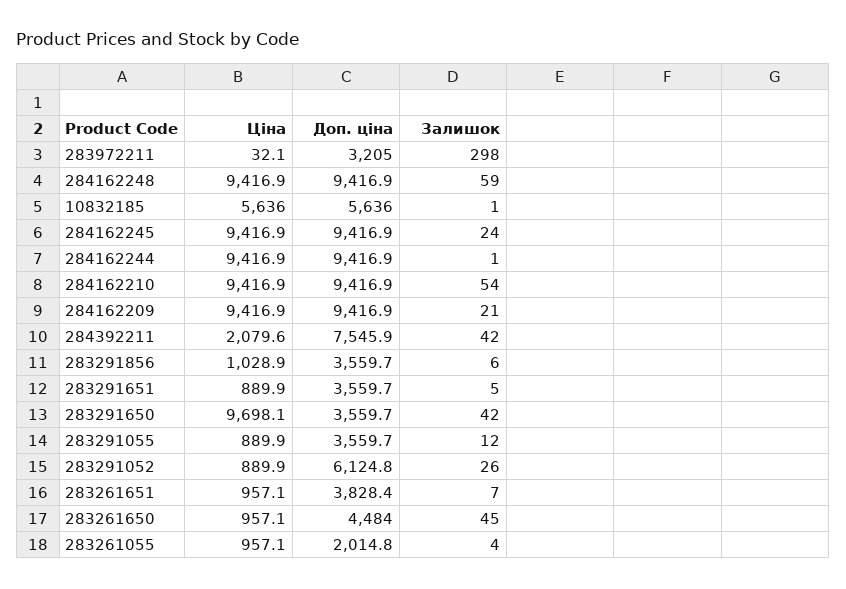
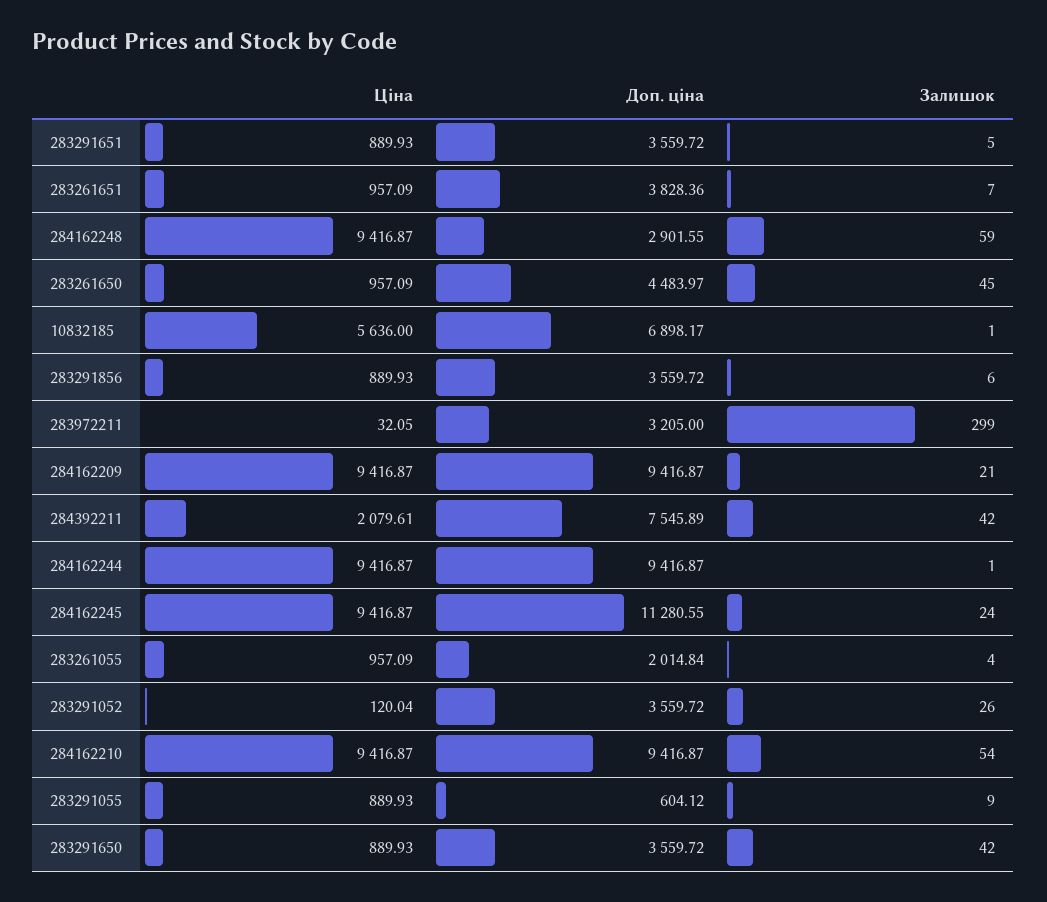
  {
    "Ціна": {
      "283972211": 32.05,
      "284162248": 9416.87,
      "10832185": 5636,
      "284162245": 9416.87,
      "284162244": 9416.87,
      "284162210": 9416.87,
      "284162209": 9416.87,
      "284392211": 2079.61,
-     "283291856": 1028.9,
+     "283291856": 889.93,
      "283291651": 889.93,
-     "283291650": 9698.1,
+     "283291650": 889.93,
      "283291055": 889.93,
-     "283291052": 889.9,
+     "283291052": 120.04,
      "283261651": 957.09,
      "283261650": 957.09,
      "283261055": 957.09
    },
    "Доп. ціна": {
      "283972211": 3205,
-     "284162248": 9416.9,
+     "284162248": 2901.55,
-     "10832185": 5636,
+     "10832185": 6898.17,
-     "284162245": 9416.9,
+     "284162245": 11280.55,
      "284162244": 9416.87,
      "284162210": 9416.87,
      "284162209": 9416.87,
      "284392211": 7545.89,
      "283291856": 3559.72,
      "283291651": 3559.72,
      "283291650": 3559.72,
-     "283291055": 3559.7,
+     "283291055": 604.12,
-     "283291052": 6124.8,
+     "283291052": 3559.72,
      "283261651": 3828.36,
      "283261650": 4483.97,
      "283261055": 2014.84
    },
    "Залишок": {
-     "283972211": 298,
+     "283972211": 299,
      "284162248": 59,
      "10832185": 1,
      "284162245": 24,
      "284162244": 1,
      "284162210": 54,
      "284162209": 21,
      "284392211": 42,
      "283291856": 6,
      "283291651": 5,
      "283291650": 42,
-     "283291055": 12,
+     "283291055": 9,
      "283291052": 26,
      "283261651": 7,
      "283261650": 45,
      "283261055": 4
    }
  }

